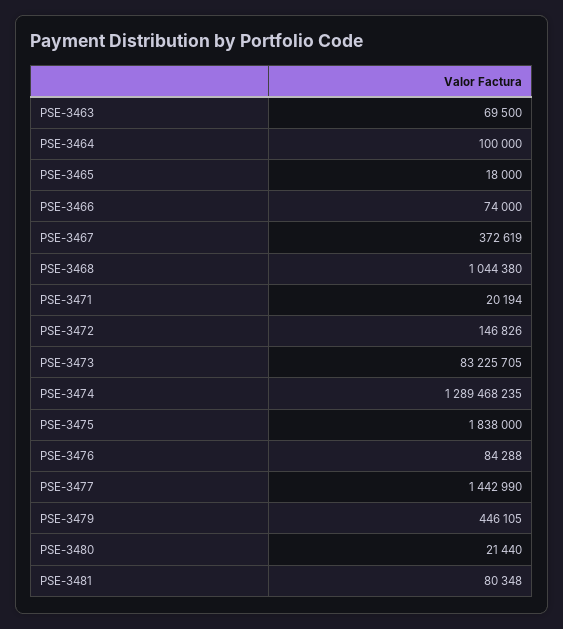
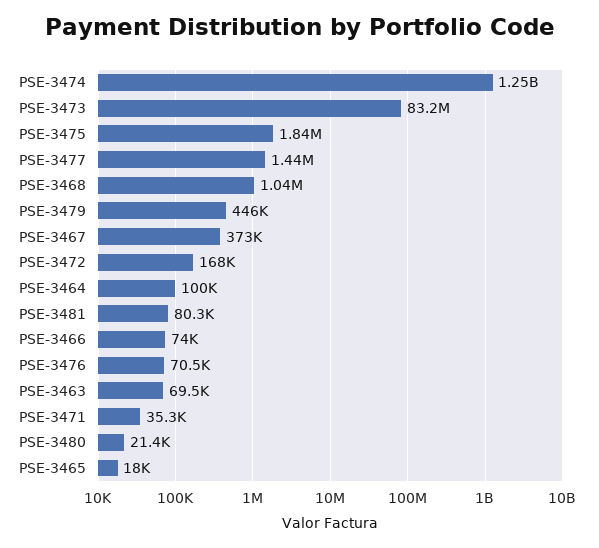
  {
    "PSE-3463": 69500,
    "PSE-3464": 100000,
    "PSE-3465": 18000,
    "PSE-3466": 74000,
    "PSE-3467": 372619,
    "PSE-3468": 1044380,
-   "PSE-3471": 20194,
+   "PSE-3471": 35300,
-   "PSE-3472": 146826,
+   "PSE-3472": 168000,
    "PSE-3473": 83225705,
-   "PSE-3474": 1289468235,
+   "PSE-3474": 1250000000,
    "PSE-3475": 1838000,
-   "PSE-3476": 84288,
+   "PSE-3476": 70500,
    "PSE-3477": 1442990,
    "PSE-3479": 446105,
    "PSE-3480": 21440,
    "PSE-3481": 80348
  }

